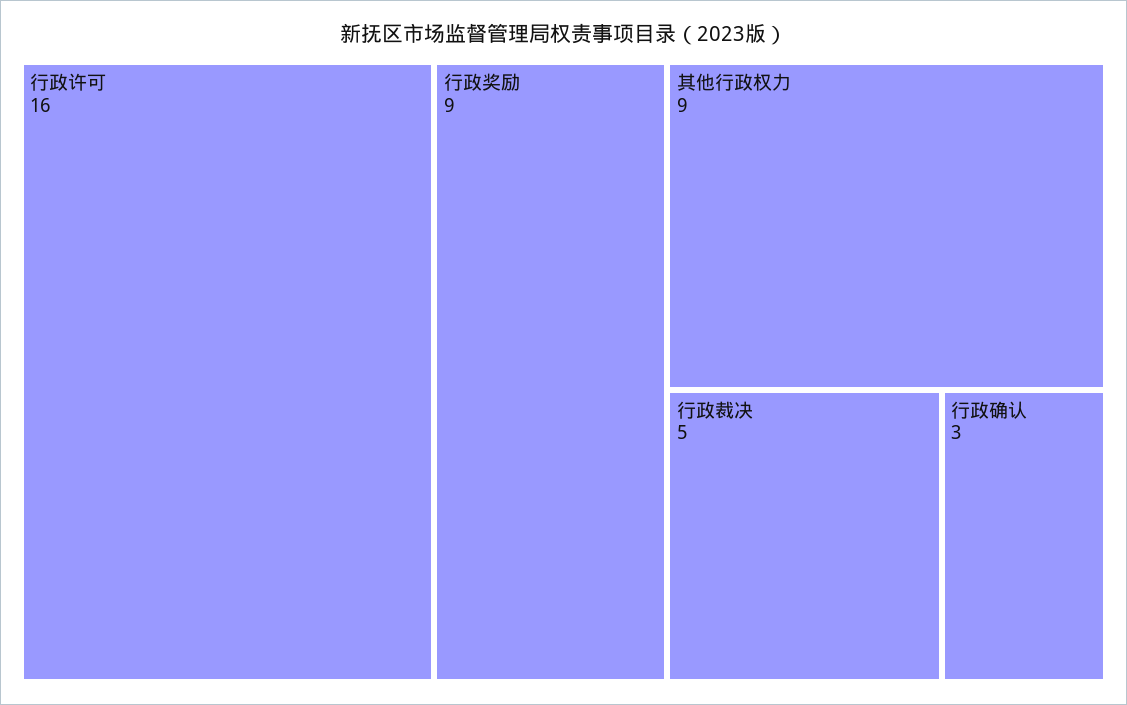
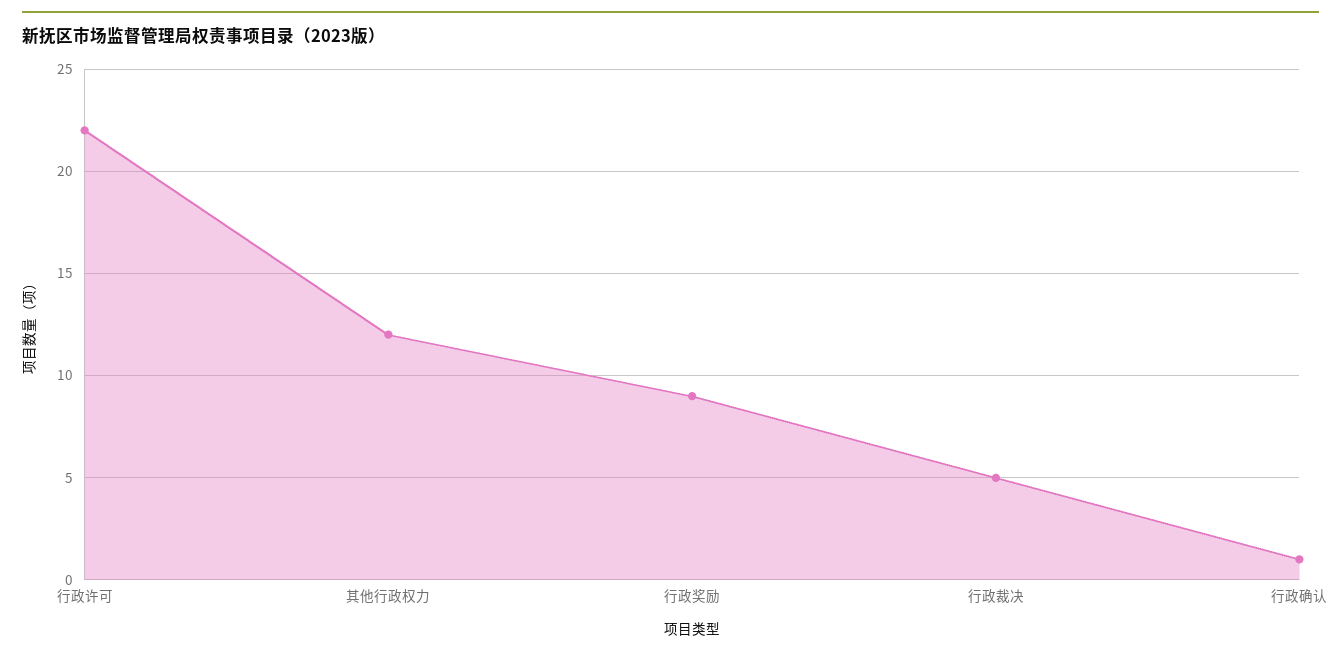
  {
-   "行政许可": 16,
+   "行政许可": 22,
    "行政奖励": 9,
-   "其他行政权力": 9,
+   "其他行政权力": 12,
    "行政裁决": 5,
-   "行政确认": 3
+   "行政确认": 1
  }

